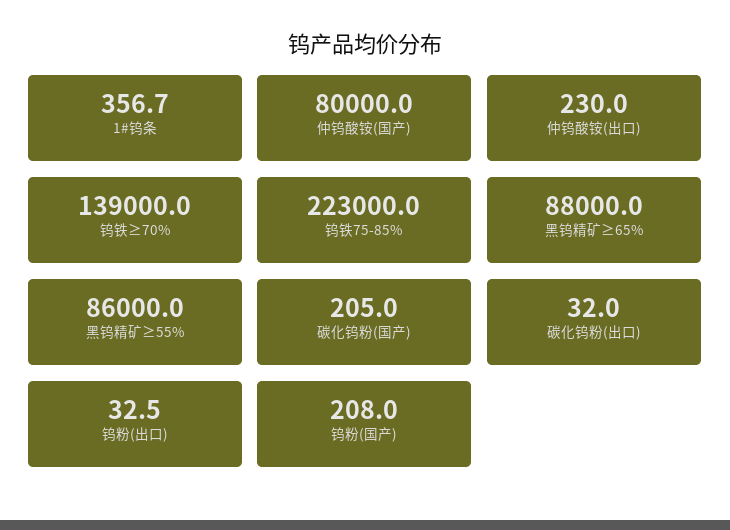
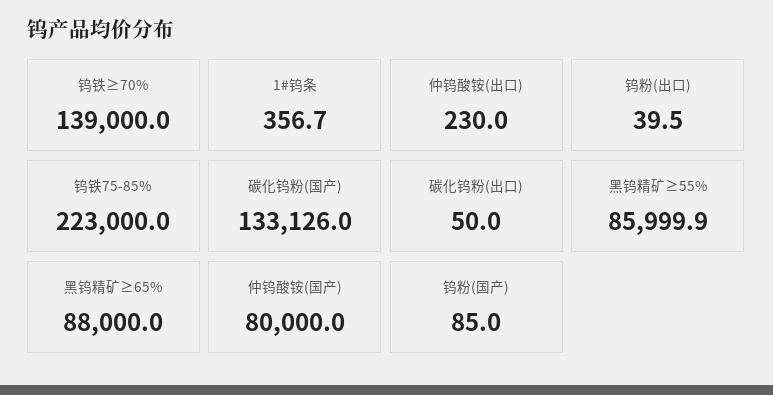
  {
    "1#钨条": 356.7,
    "仲钨酸铵(国产)": 80000,
    "仲钨酸铵(出口)": 230,
    "钨铁≥70%": 139000,
    "钨铁75-85%": 223000,
    "黑钨精矿≥65%": 88000,
-   "黑钨精矿≥55%": 86000,
+   "黑钨精矿≥55%": 85999.9,
-   "碳化钨粉(国产)": 205,
+   "碳化钨粉(国产)": 133126,
-   "碳化钨粉(出口)": 32,
+   "碳化钨粉(出口)": 50,
-   "钨粉(出口)": 32.5,
+   "钨粉(出口)": 39.5,
-   "钨粉(国产)": 208
+   "钨粉(国产)": 85
  }

